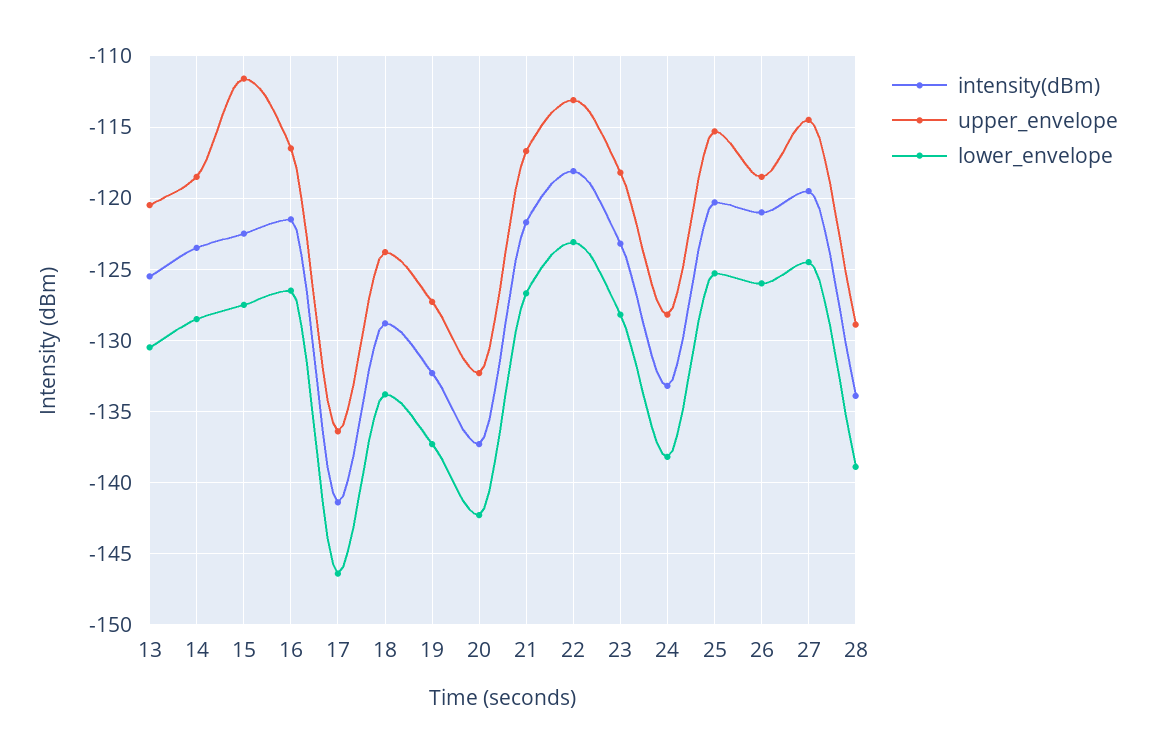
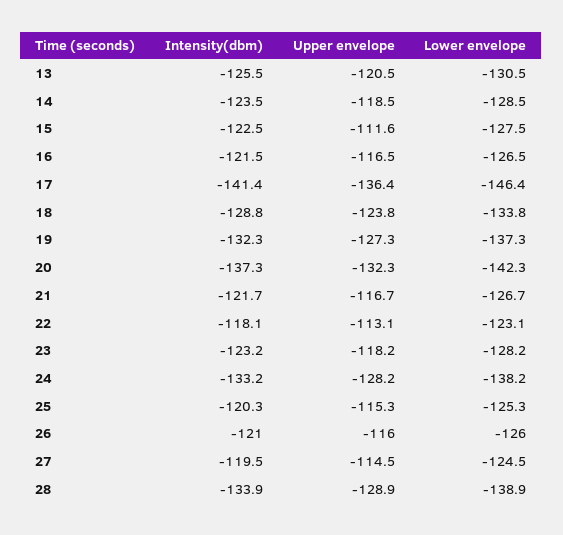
  {
    "intensity(dBm)": {
      "13": -125.5,
      "14": -123.5,
      "15": -122.5,
      "16": -121.5,
      "17": -141.4,
      "18": -128.8,
      "19": -132.3,
      "20": -137.3,
      "21": -121.7,
      "22": -118.1,
      "23": -123.2,
      "24": -133.2,
      "25": -120.3,
      "26": -121,
      "27": -119.5,
      "28": -133.9
    },
    "upper_envelope": {
      "13": -120.5,
      "14": -118.5,
      "15": -111.6,
      "16": -116.5,
      "17": -136.4,
      "18": -123.8,
      "19": -127.3,
      "20": -132.3,
      "21": -116.7,
      "22": -113.1,
      "23": -118.2,
      "24": -128.2,
      "25": -115.3,
-     "26": -118.5,
+     "26": -116,
      "27": -114.5,
      "28": -128.9
    },
    "lower_envelope": {
      "13": -130.5,
      "14": -128.5,
      "15": -127.5,
      "16": -126.5,
      "17": -146.4,
      "18": -133.8,
      "19": -137.3,
      "20": -142.3,
      "21": -126.7,
      "22": -123.1,
      "23": -128.2,
      "24": -138.2,
      "25": -125.3,
      "26": -126,
      "27": -124.5,
      "28": -138.9
    }
  }

